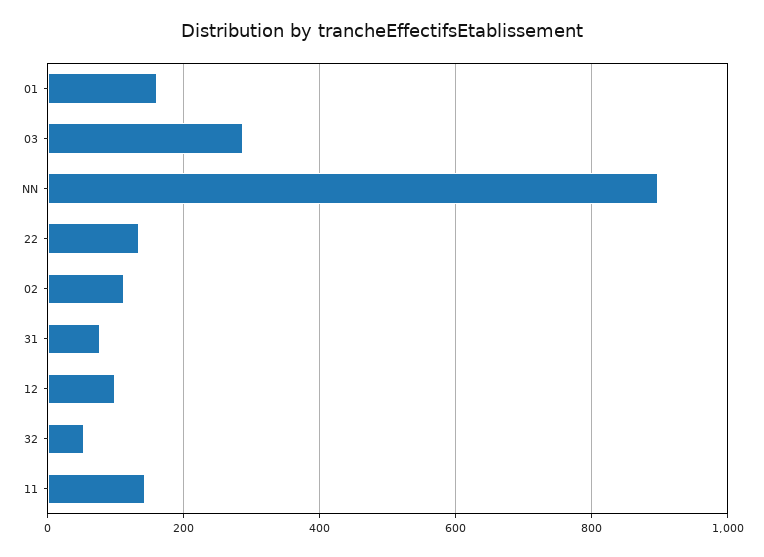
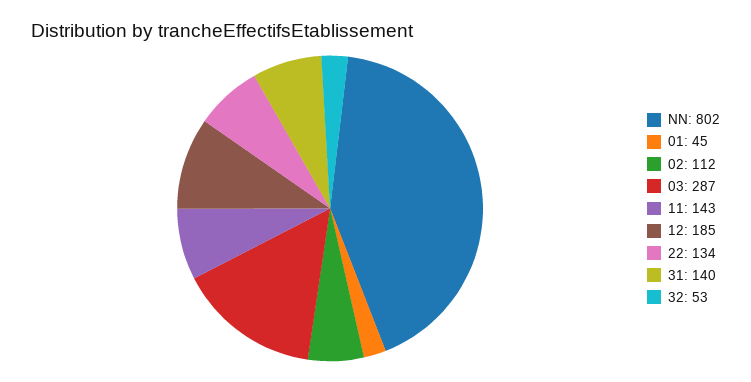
  {
-   "01": 160,
+   "01": 45,
    "03": 287,
-   "NN": 900,
+   "NN": 802,
    "22": 134,
    "02": 112,
-   "31": 80,
+   "31": 140,
-   "12": 100,
+   "12": 185,
    "32": 53,
    "11": 143
  }

